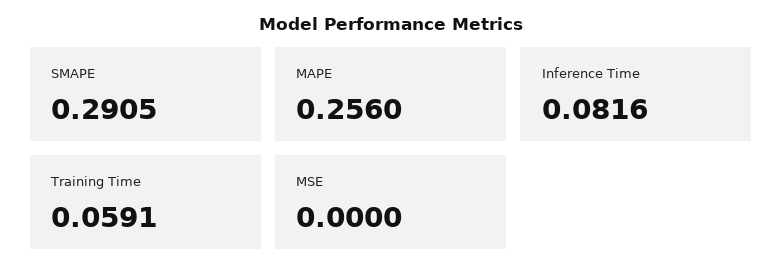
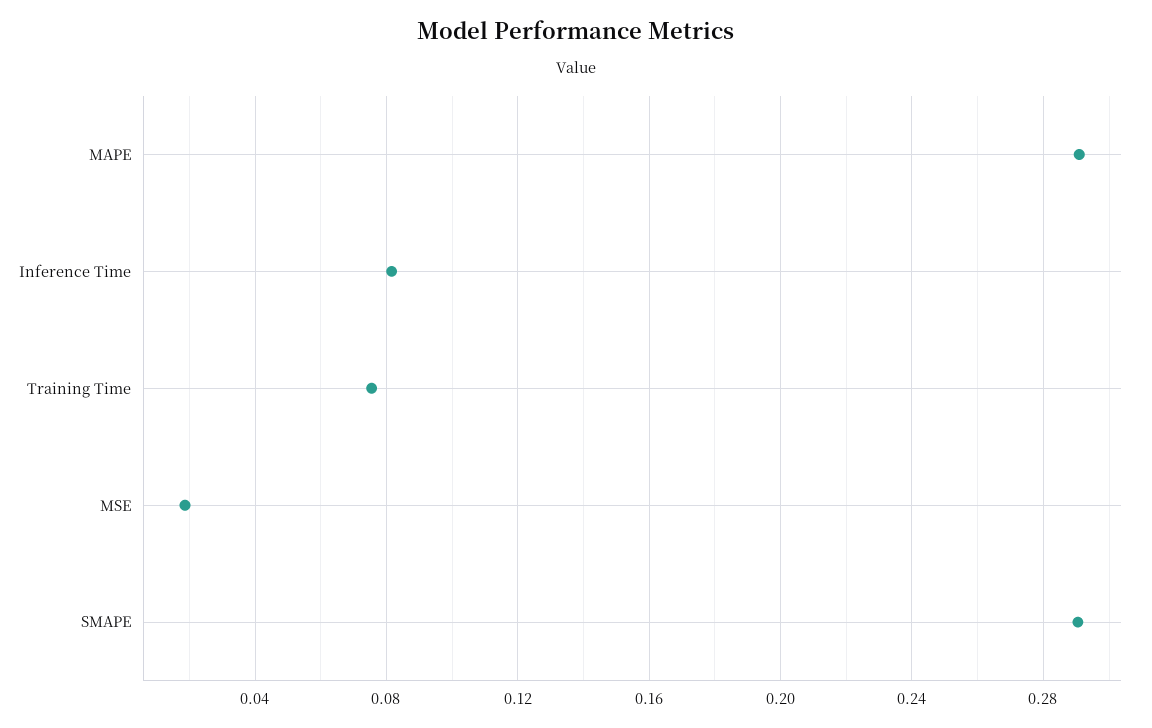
  {
    "SMAPE": 0.2905,
-   "MAPE": 0.256,
+   "MAPE": 0.29,
    "Inference Time": 0.0816,
-   "Training Time": 0.0591,
+   "Training Time": 0.075,
-   "MSE": 0
+   "MSE": 0.02
  }

